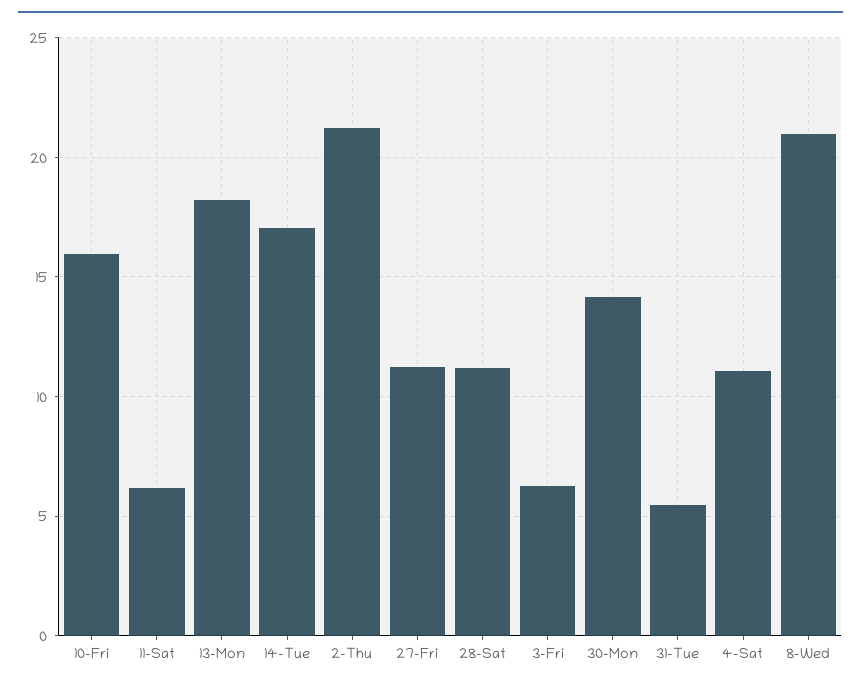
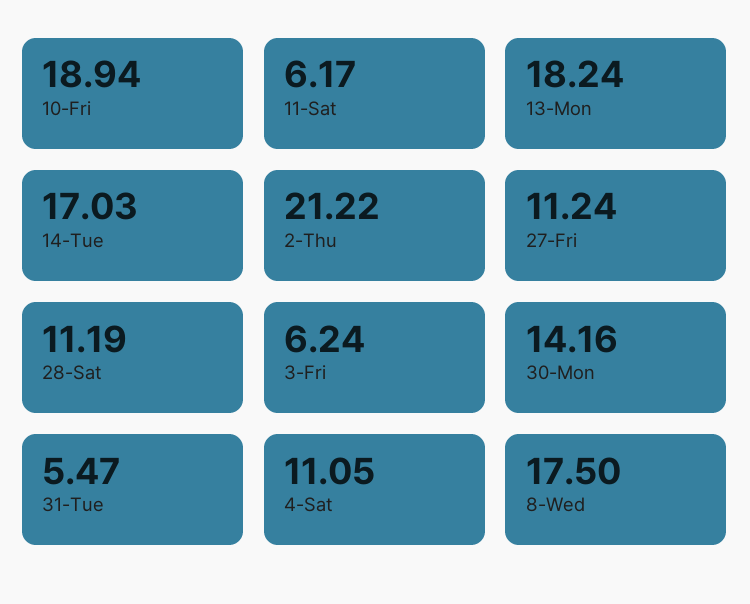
  {
-   "10-Fri": 16,
+   "10-Fri": 18.94,
    "11-Sat": 6.17,
    "13-Mon": 18.24,
    "14-Tue": 17.03,
    "2-Thu": 21.22,
    "27-Fri": 11.24,
    "28-Sat": 11.19,
    "3-Fri": 6.24,
    "30-Mon": 14.16,
    "31-Tue": 5.47,
    "4-Sat": 11.05,
-   "8-Wed": 21
+   "8-Wed": 17.5
  }

